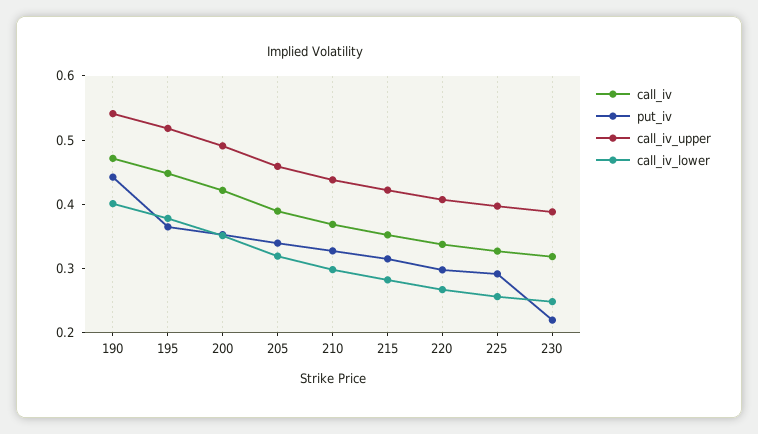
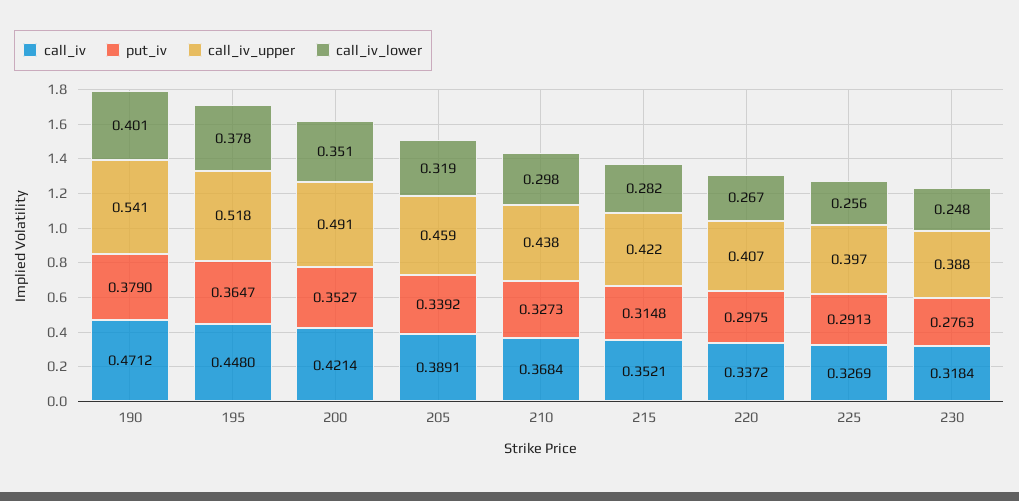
  {
    "call_iv": {
      "190": 0.4712,
      "195": 0.448,
      "200": 0.4214,
      "205": 0.3891,
      "210": 0.3684,
      "215": 0.3521,
      "220": 0.3372,
      "225": 0.3269,
      "230": 0.3184
    },
    "put_iv": {
-     "190": 0.44,
+     "190": 0.379,
      "195": 0.3647,
      "200": 0.3527,
      "205": 0.3392,
      "210": 0.3273,
      "215": 0.3148,
      "220": 0.2975,
      "225": 0.2913,
-     "230": 0.22
+     "230": 0.2763
    },
    "call_iv_upper": {
      "190": 0.541,
      "195": 0.518,
      "200": 0.491,
      "205": 0.459,
      "210": 0.438,
      "215": 0.422,
      "220": 0.407,
      "225": 0.397,
      "230": 0.388
    },
    "call_iv_lower": {
      "190": 0.401,
      "195": 0.378,
      "200": 0.351,
      "205": 0.319,
      "210": 0.298,
      "215": 0.282,
      "220": 0.267,
      "225": 0.256,
      "230": 0.248
    }
  }

